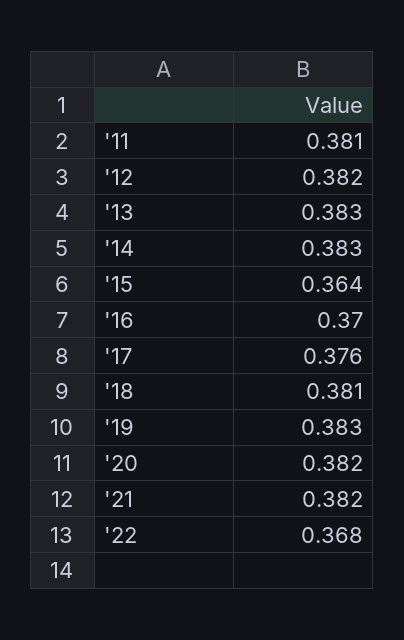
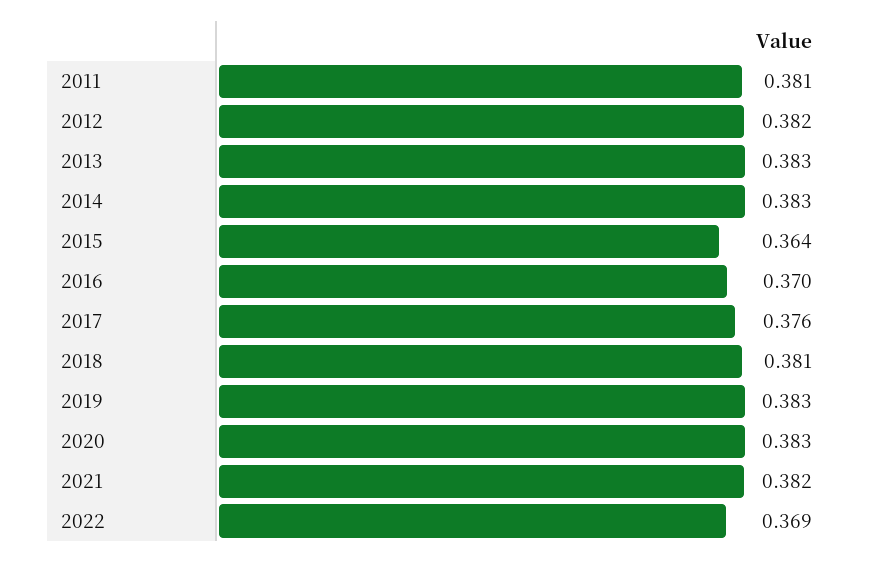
  {
    "'11": 0.381,
    "'12": 0.382,
    "'13": 0.383,
    "'14": 0.383,
    "'15": 0.364,
    "'16": 0.37,
    "'17": 0.376,
    "'18": 0.381,
    "'19": 0.383,
-   "'20": 0.382,
+   "'20": 0.383,
    "'21": 0.382,
-   "'22": 0.368
+   "'22": 0.369
  }

